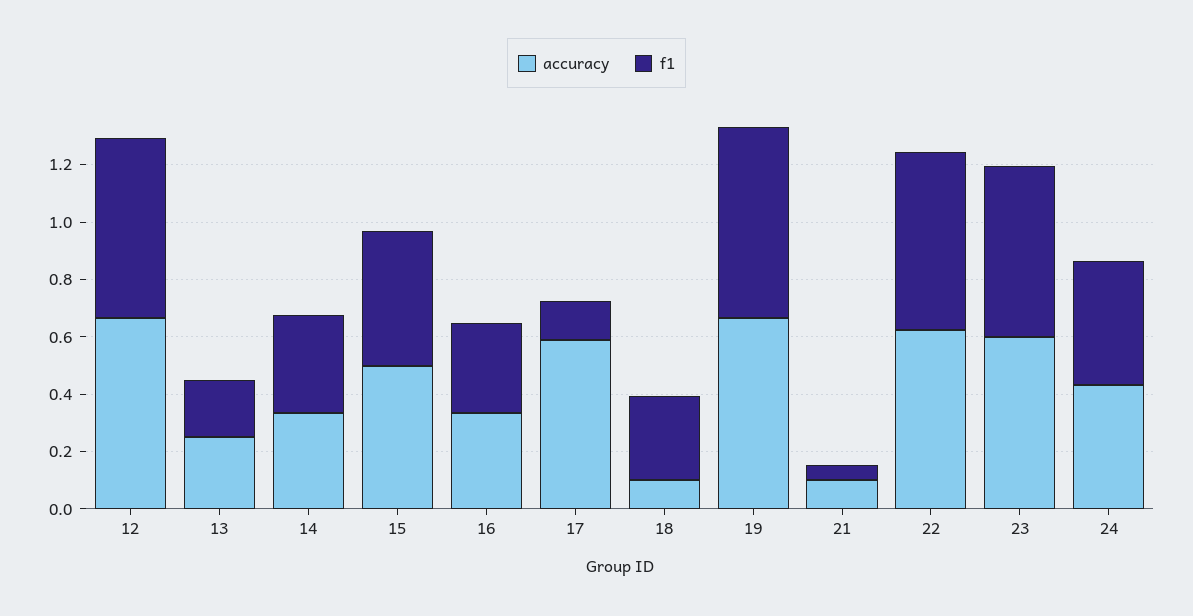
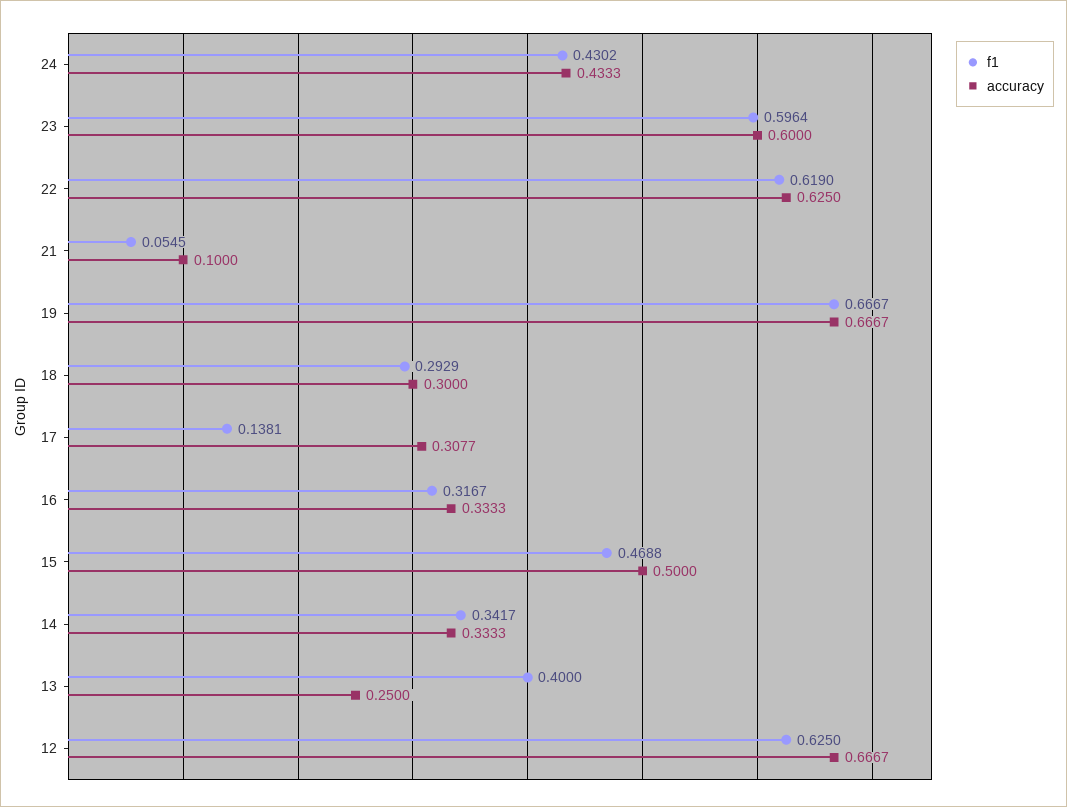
  {
    "accuracy": {
      "12": 0.6667,
      "13": 0.25,
      "14": 0.3333,
      "15": 0.5,
      "16": 0.3333,
-     "17": 0.6,
+     "17": 0.3077,
-     "18": 0.1,
+     "18": 0.3,
      "19": 0.6667,
      "21": 0.1,
      "22": 0.625,
      "23": 0.6,
      "24": 0.4333
    },
    "f1": {
      "12": 0.625,
-     "13": 0.2,
+     "13": 0.4,
      "14": 0.3417,
      "15": 0.4688,
      "16": 0.3167,
      "17": 0.1381,
      "18": 0.2929,
      "19": 0.6667,
      "21": 0.0545,
      "22": 0.619,
      "23": 0.5964,
      "24": 0.4302
    }
  }

